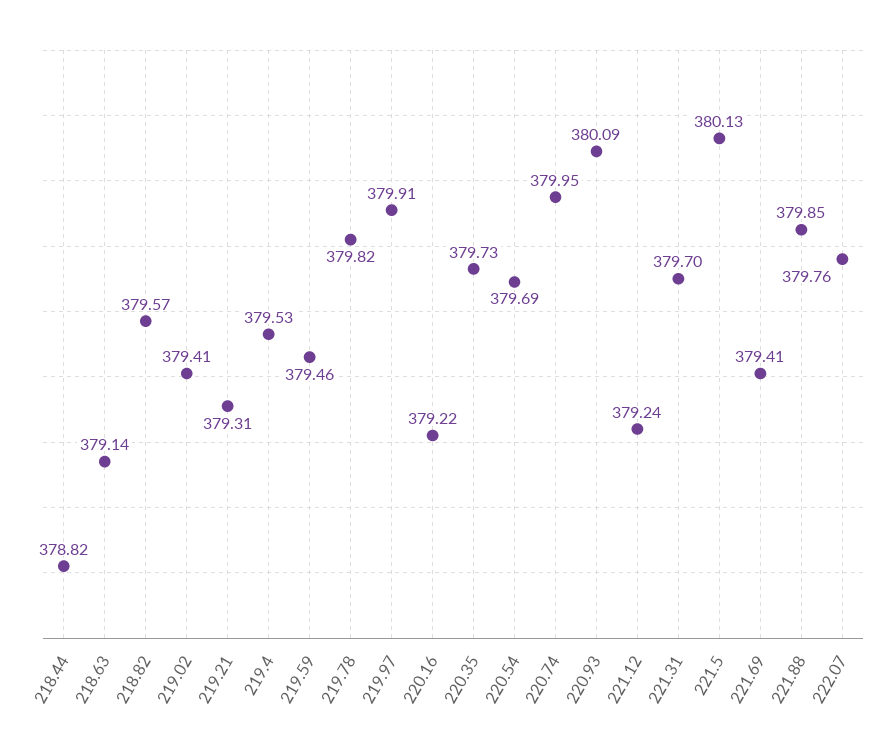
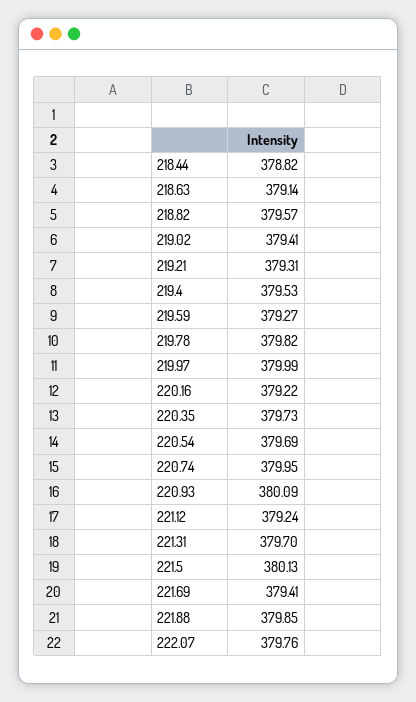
  {
    "218.44": 378.82,
    "218.63": 379.14,
    "218.82": 379.57,
    "219.02": 379.41,
    "219.21": 379.31,
    "219.4": 379.53,
-   "219.59": 379.46,
+   "219.59": 379.27,
    "219.78": 379.82,
-   "219.97": 379.91,
+   "219.97": 379.99,
    "220.16": 379.22,
    "220.35": 379.73,
    "220.54": 379.69,
    "220.74": 379.95,
    "220.93": 380.09,
    "221.12": 379.24,
    "221.31": 379.7,
    "221.5": 380.13,
    "221.69": 379.41,
    "221.88": 379.85,
    "222.07": 379.76
  }

